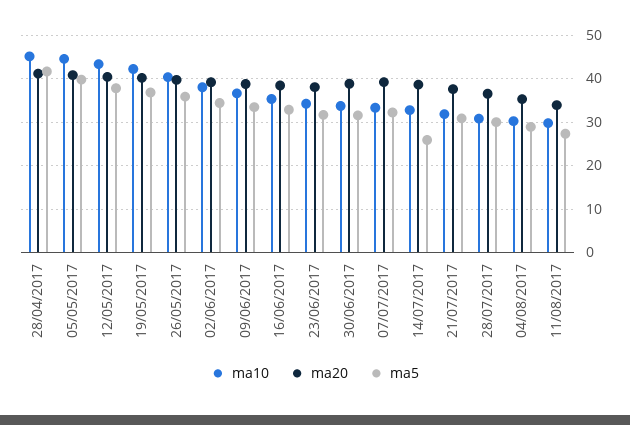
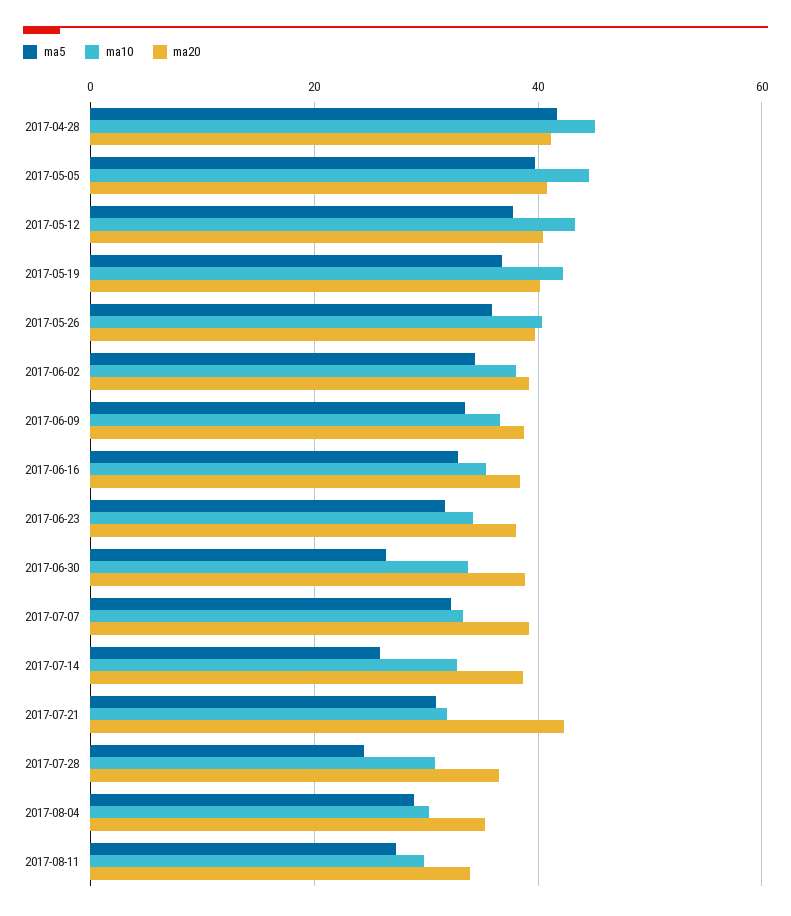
  {
    "ma10": {
      "28/04/2017": 46,
      "05/05/2017": 44,
      "12/05/2017": 44,
      "19/05/2017": 42,
      "26/05/2017": 40,
      "02/06/2017": 38,
      "09/06/2017": 36,
      "16/06/2017": 36,
      "23/06/2017": 34,
      "30/06/2017": 34,
      "07/07/2017": 34,
      "14/07/2017": 32,
      "21/07/2017": 32,
      "28/07/2017": 30,
      "04/08/2017": 30,
      "11/08/2017": 30
    },
    "ma20": {
      "28/04/2017": 42,
      "05/05/2017": 40,
      "12/05/2017": 40,
      "19/05/2017": 40,
      "26/05/2017": 40,
      "02/06/2017": 40,
      "09/06/2017": 38,
      "16/06/2017": 38,
      "23/06/2017": 38,
      "30/06/2017": 38,
      "07/07/2017": 40,
      "14/07/2017": 38,
-     "21/07/2017": 38,
+     "21/07/2017": 42,
      "28/07/2017": 36,
      "04/08/2017": 36,
      "11/08/2017": 34
    },
    "ma5": {
      "28/04/2017": 42,
      "05/05/2017": 40,
      "12/05/2017": 38,
      "19/05/2017": 36,
      "26/05/2017": 36,
      "02/06/2017": 34,
      "09/06/2017": 34,
      "16/06/2017": 32,
      "23/06/2017": 32,
-     "30/06/2017": 32,
+     "30/06/2017": 26,
      "07/07/2017": 32,
      "14/07/2017": 26,
      "21/07/2017": 30,
-     "28/07/2017": 30,
+     "28/07/2017": 24,
      "04/08/2017": 28,
      "11/08/2017": 28
    }
  }

